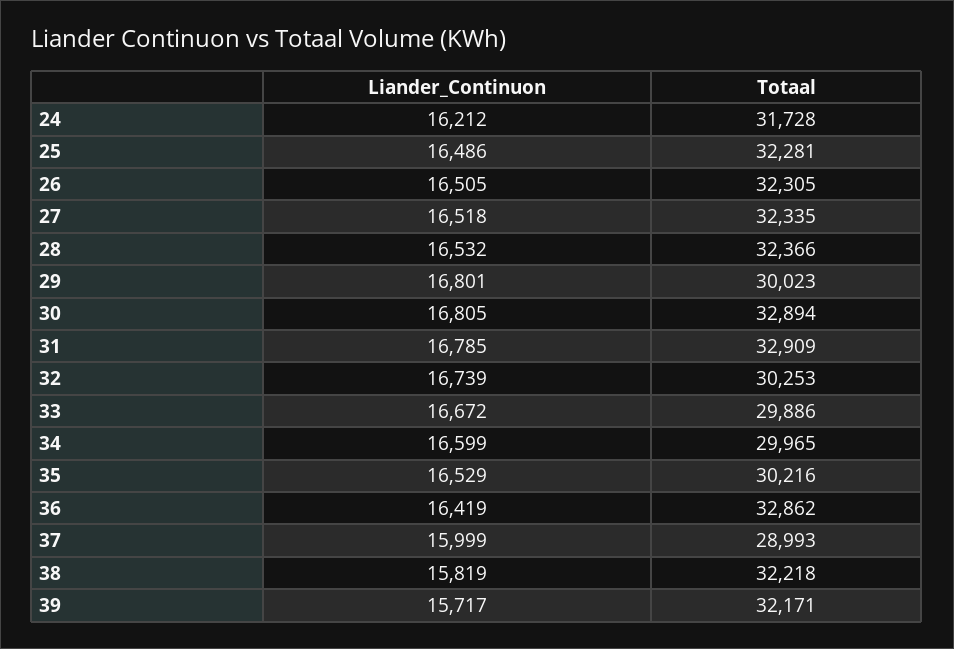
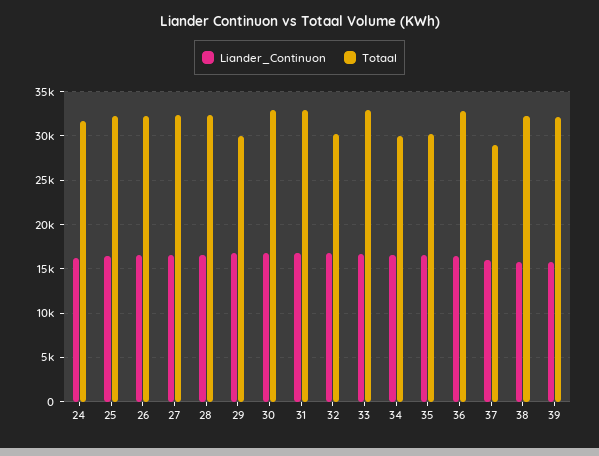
  {
    "Liander_Continuon": {
      "24": 16212,
      "25": 16486,
      "26": 16505,
      "27": 16518,
      "28": 16532,
      "29": 16801,
      "30": 16805,
      "31": 16785,
      "32": 16739,
      "33": 16672,
      "34": 16599,
      "35": 16529,
      "36": 16419,
      "37": 15999,
      "38": 15819,
      "39": 15717
    },
    "Totaal": {
      "24": 31728,
      "25": 32281,
      "26": 32305,
      "27": 32335,
      "28": 32366,
      "29": 30023,
      "30": 32894,
      "31": 32909,
      "32": 30253,
-     "33": 29886,
+     "33": 33000,
      "34": 29965,
      "35": 30216,
      "36": 32862,
      "37": 28993,
      "38": 32218,
      "39": 32171
    }
  }

